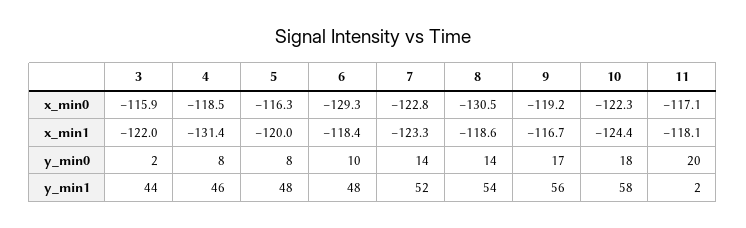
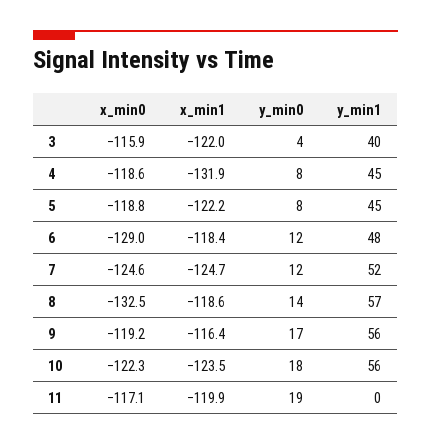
  {
    "3": {
      "x_min0": -115.9,
      "x_min1": -122,
-     "y_min0": 2,
+     "y_min0": 4,
-     "y_min1": 44
+     "y_min1": 40
    },
    "4": {
-     "x_min0": -118.5,
+     "x_min0": -118.6,
-     "x_min1": -131.4,
+     "x_min1": -131.9,
      "y_min0": 8,
-     "y_min1": 46
+     "y_min1": 45
    },
    "5": {
-     "x_min0": -116.3,
+     "x_min0": -118.8,
-     "x_min1": -120,
+     "x_min1": -122.2,
      "y_min0": 8,
-     "y_min1": 48
+     "y_min1": 45
    },
    "6": {
-     "x_min0": -129.3,
+     "x_min0": -129,
      "x_min1": -118.4,
-     "y_min0": 10,
+     "y_min0": 12,
      "y_min1": 48
    },
    "7": {
-     "x_min0": -122.8,
+     "x_min0": -124.6,
-     "x_min1": -123.3,
+     "x_min1": -124.7,
-     "y_min0": 14,
+     "y_min0": 12,
      "y_min1": 52
    },
    "8": {
-     "x_min0": -130.5,
+     "x_min0": -132.5,
      "x_min1": -118.6,
      "y_min0": 14,
-     "y_min1": 54
+     "y_min1": 57
    },
    "9": {
      "x_min0": -119.2,
-     "x_min1": -116.7,
+     "x_min1": -116.4,
      "y_min0": 17,
      "y_min1": 56
    },
    "10": {
      "x_min0": -122.3,
-     "x_min1": -124.4,
+     "x_min1": -123.5,
      "y_min0": 18,
-     "y_min1": 58
+     "y_min1": 56
    },
    "11": {
      "x_min0": -117.1,
-     "x_min1": -118.1,
+     "x_min1": -119.9,
-     "y_min0": 20,
+     "y_min0": 19,
-     "y_min1": 2
+     "y_min1": 0
    }
  }

